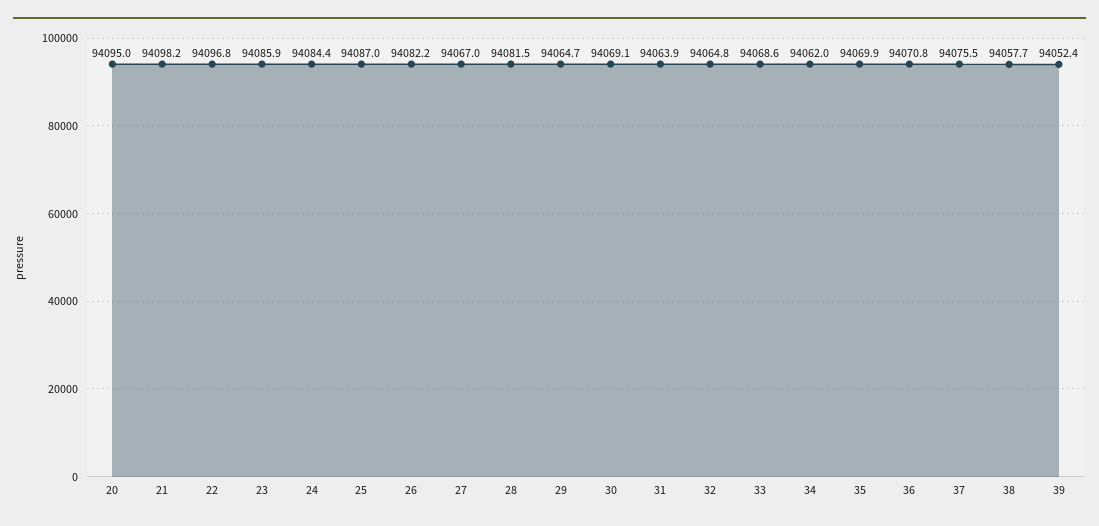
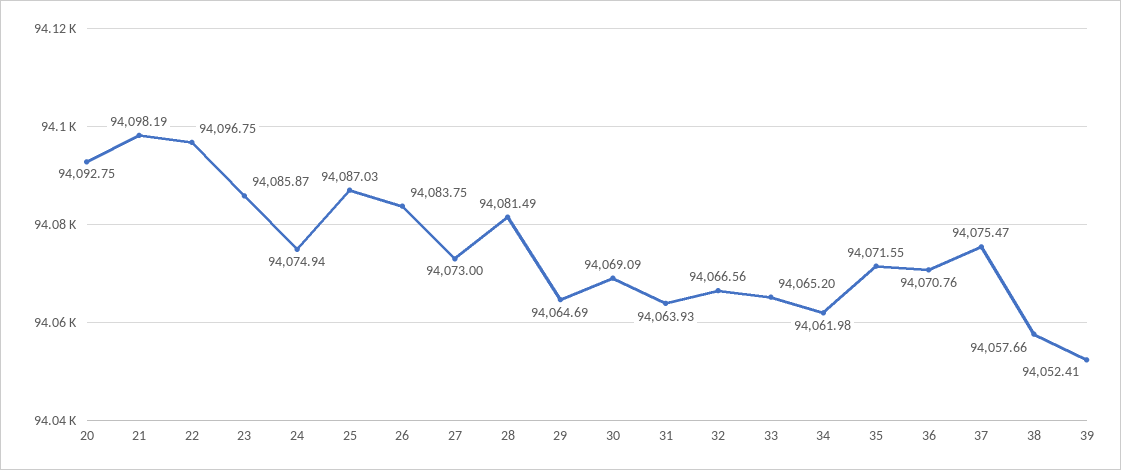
  {
-   "20": 94095,
+   "20": 94092.75,
    "21": 94098.19,
    "22": 94096.75,
    "23": 94085.87,
-   "24": 94084.4,
+   "24": 94074.94,
    "25": 94087.03,
-   "26": 94082.2,
+   "26": 94083.75,
-   "27": 94067,
+   "27": 94073,
    "28": 94081.49,
    "29": 94064.69,
    "30": 94069.09,
    "31": 94063.93,
-   "32": 94064.8,
+   "32": 94066.56,
-   "33": 94068.6,
+   "33": 94065.2,
    "34": 94061.98,
-   "35": 94069.9,
+   "35": 94071.55,
    "36": 94070.76,
    "37": 94075.47,
    "38": 94057.66,
    "39": 94052.41
  }

